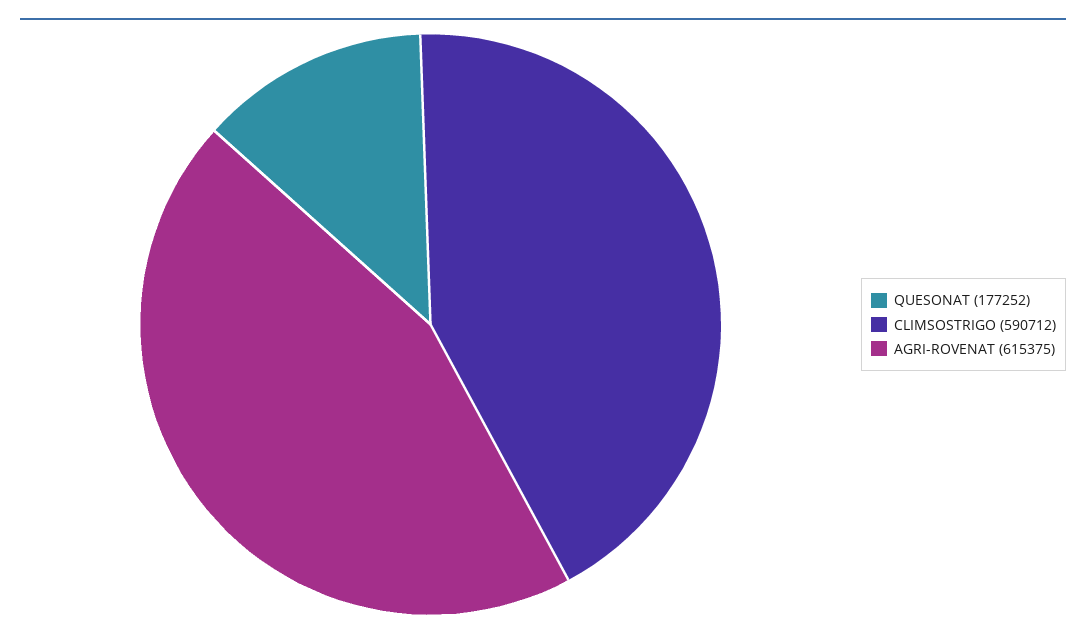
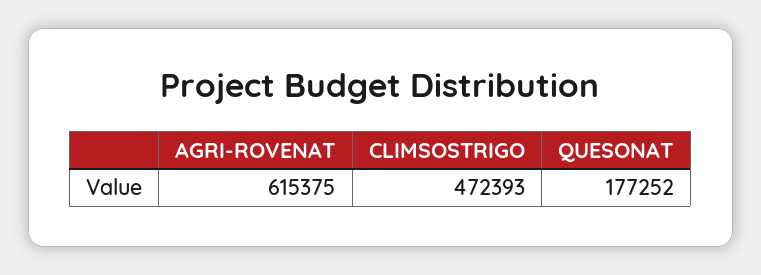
  {
    "QUESONAT": 177252,
-   "CLIMSOSTRIGO": 590712,
+   "CLIMSOSTRIGO": 472393,
    "AGRI-ROVENAT": 615375
  }

